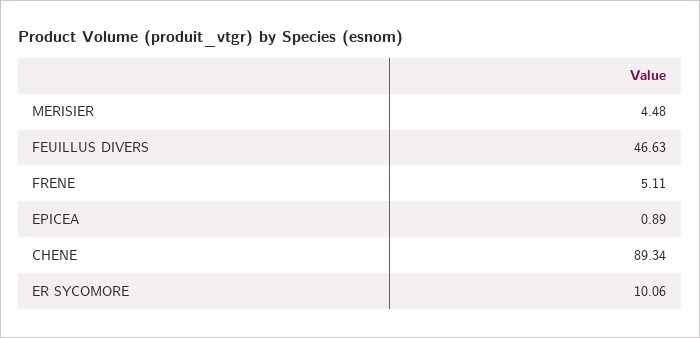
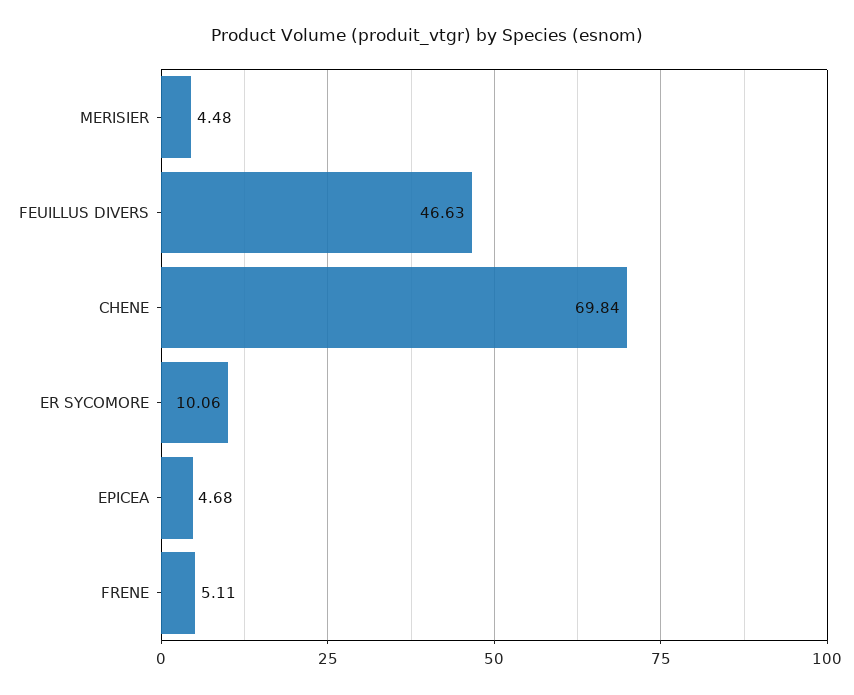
  {
    "MERISIER": 4.48,
    "FEUILLUS DIVERS": 46.63,
    "FRENE": 5.11,
-   "EPICEA": 0.89,
+   "EPICEA": 4.68,
-   "CHENE": 89.34,
+   "CHENE": 69.84,
    "ER SYCOMORE": 10.06
  }

